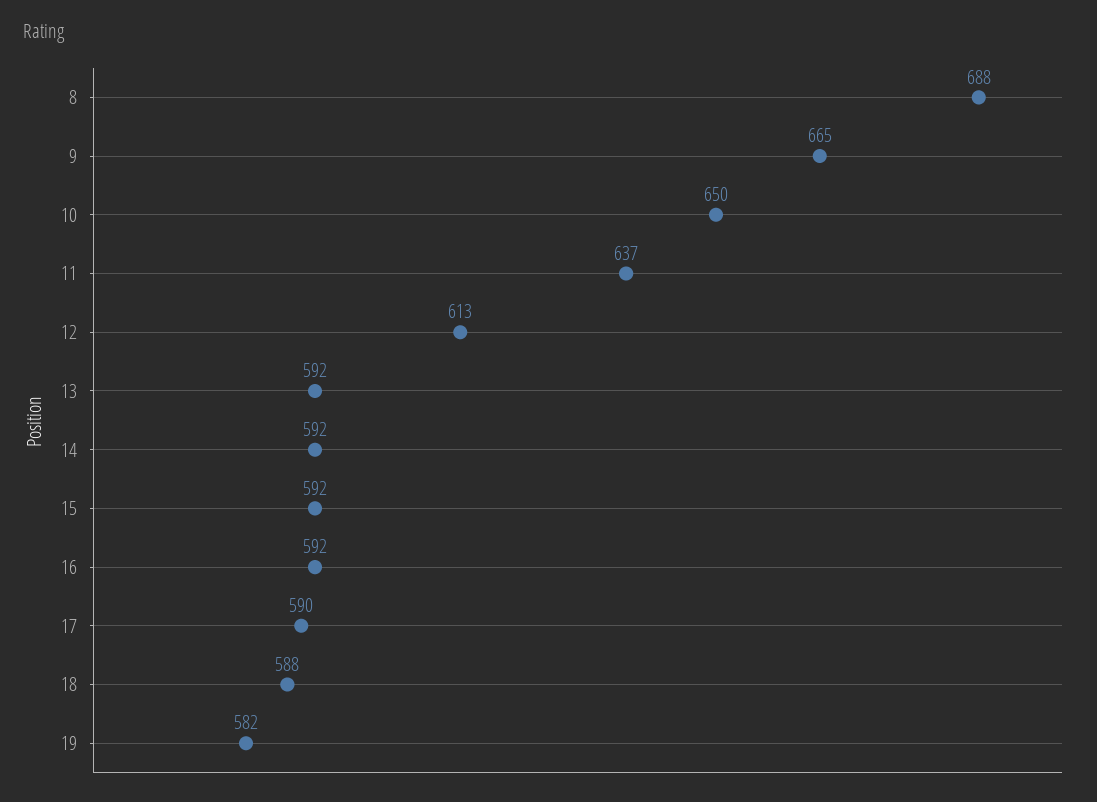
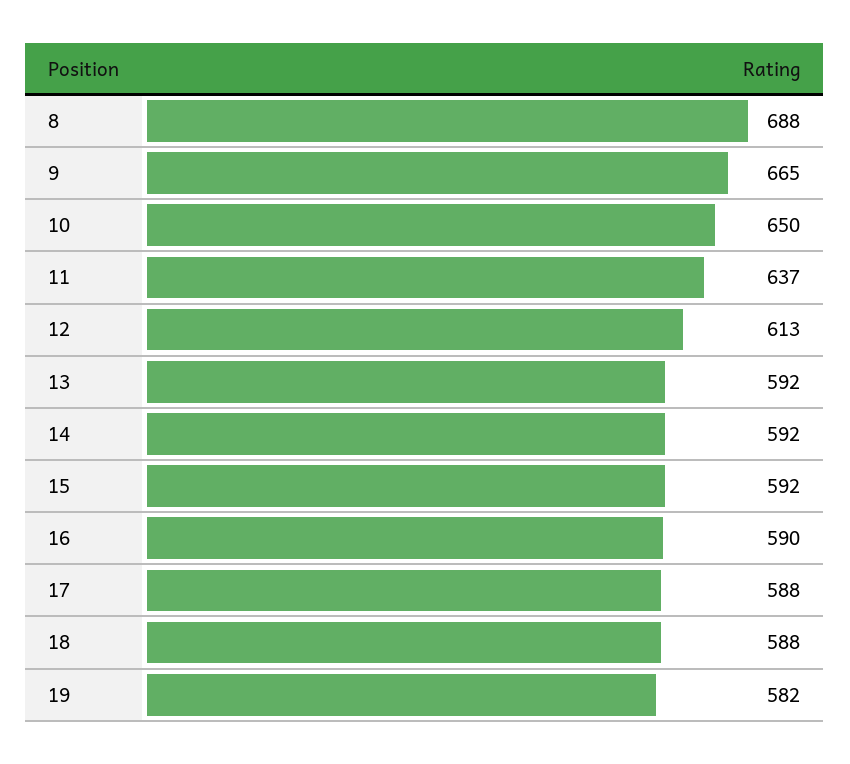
  {
    "8": 688,
    "9": 665,
    "10": 650,
    "11": 637,
    "12": 613,
    "13": 592,
    "14": 592,
    "15": 592,
-   "16": 592,
+   "16": 590,
-   "17": 590,
+   "17": 588,
    "18": 588,
    "19": 582
  }

